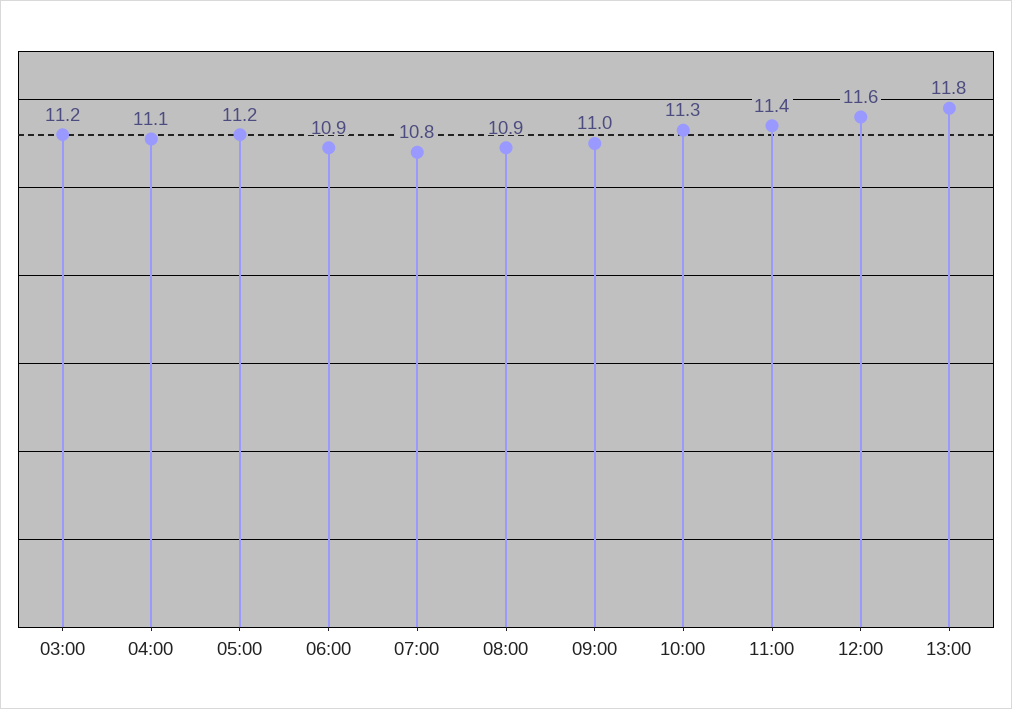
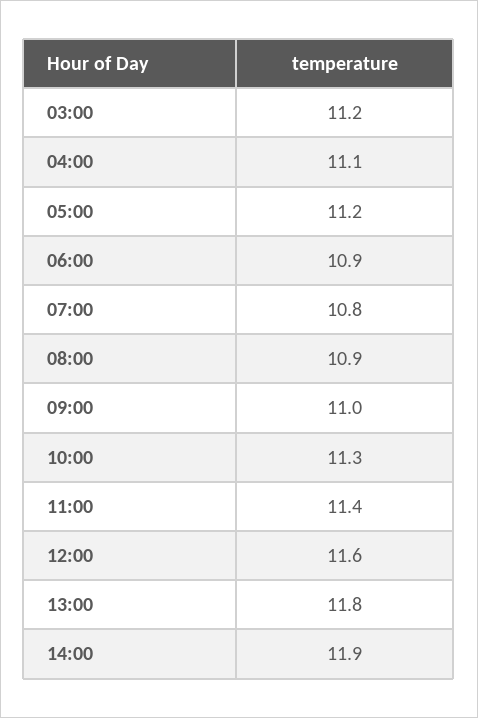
  {
    "03:00": 11.2,
    "04:00": 11.1,
    "05:00": 11.2,
    "06:00": 10.9,
    "07:00": 10.8,
    "08:00": 10.9,
    "09:00": 11,
    "10:00": 11.3,
    "11:00": 11.4,
    "12:00": 11.6,
-   "13:00": 11.8
+   "13:00": 11.8,
+   "14:00": 11.9
  }

